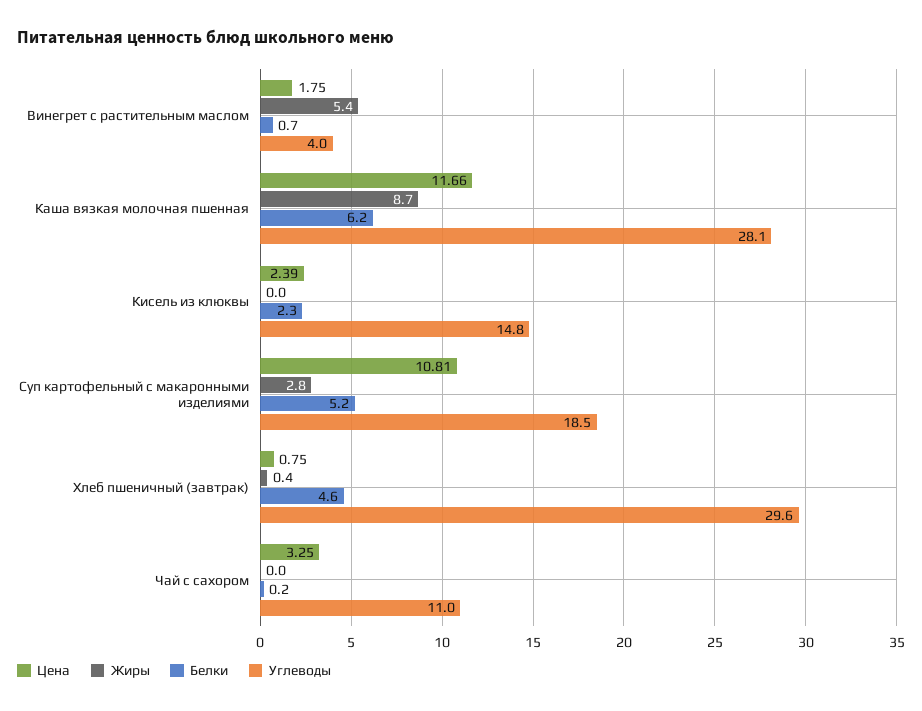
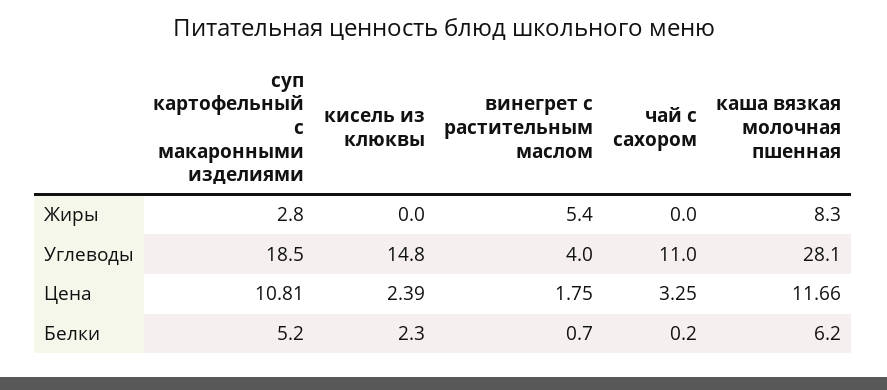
  {
    "Цена": {
      "Винегрет с растительным маслом": 1.75,
      "Каша вязкая молочная пшенная": 11.66,
      "Кисель из клюквы": 2.39,
      "Суп картофельный с макаронными изделиями": 10.81,
-     "Хлеб пшеничный (завтрак)": 0.75,
      "Чай с сахором": 3.25
    },
    "Жиры": {
      "Винегрет с растительным маслом": 5.4,
-     "Каша вязкая молочная пшенная": 8.7,
+     "Каша вязкая молочная пшенная": 8.3,
      "Кисель из клюквы": 0,
      "Суп картофельный с макаронными изделиями": 2.8,
-     "Хлеб пшеничный (завтрак)": 0.4,
      "Чай с сахором": 0
    },
    "Белки": {
      "Винегрет с растительным маслом": 0.7,
      "Каша вязкая молочная пшенная": 6.2,
      "Кисель из клюквы": 2.3,
      "Суп картофельный с макаронными изделиями": 5.2,
-     "Хлеб пшеничный (завтрак)": 4.6,
      "Чай с сахором": 0.2
    },
    "Углеводы": {
      "Винегрет с растительным маслом": 4,
      "Каша вязкая молочная пшенная": 28.1,
      "Кисель из клюквы": 14.8,
      "Суп картофельный с макаронными изделиями": 18.5,
-     "Хлеб пшеничный (завтрак)": 29.6,
      "Чай с сахором": 11
    }
  }

